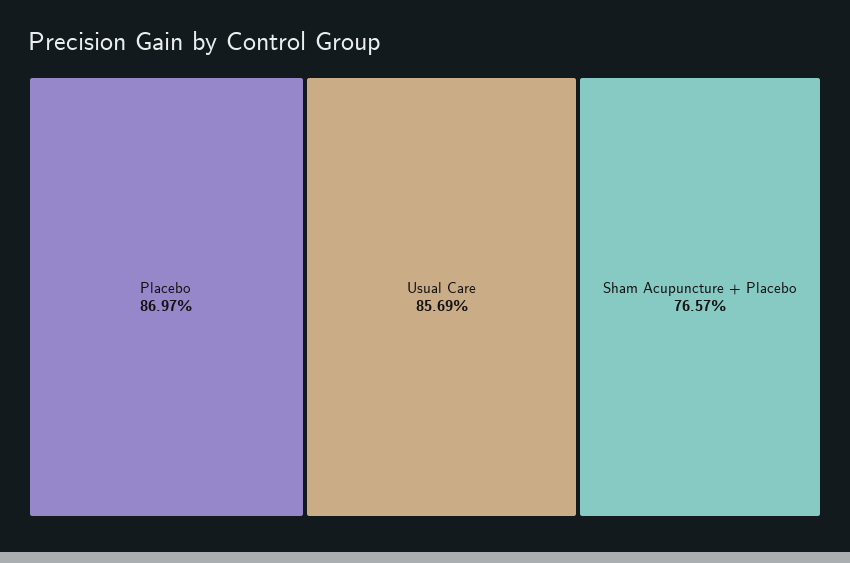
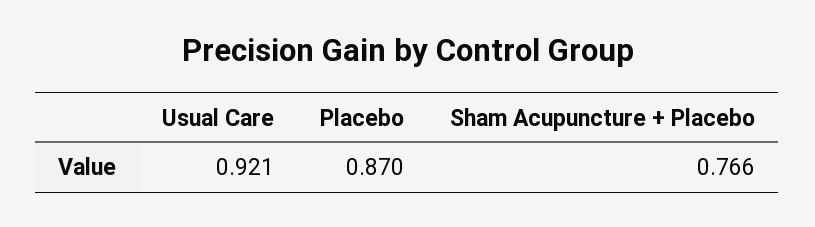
  {
    "Placebo": 0.8697,
-   "Usual Care": 0.8569,
+   "Usual Care": 0.921,
    "Sham Acupuncture + Placebo": 0.7657
  }

